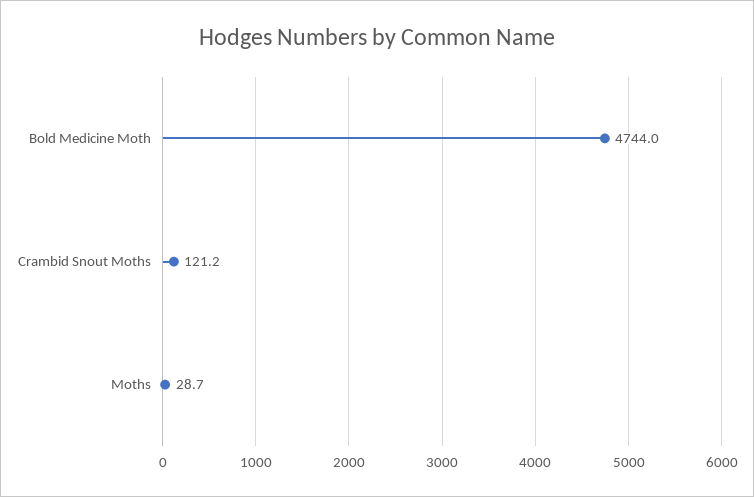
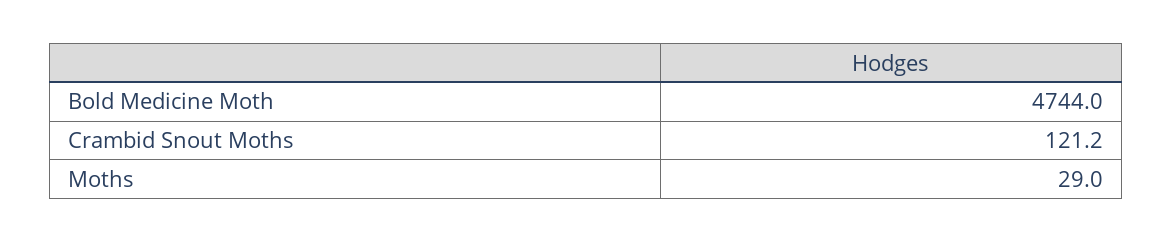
  {
    "Bold Medicine Moth": 4744,
    "Crambid Snout Moths": 121.2,
-   "Moths": 28.7
+   "Moths": 29
  }

